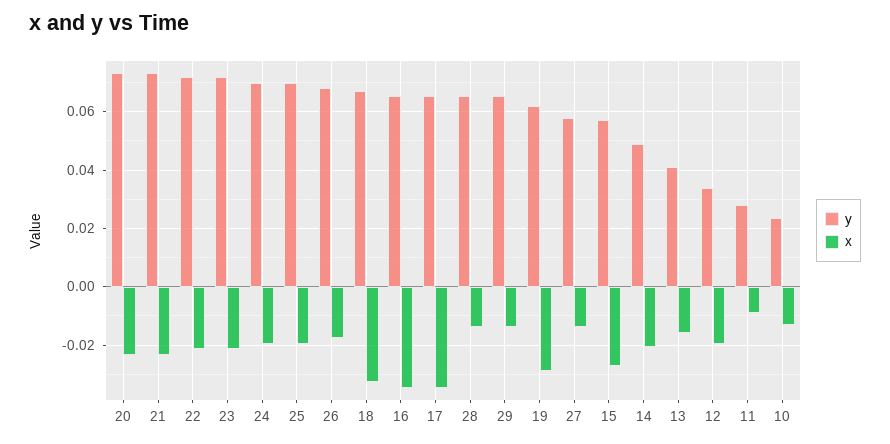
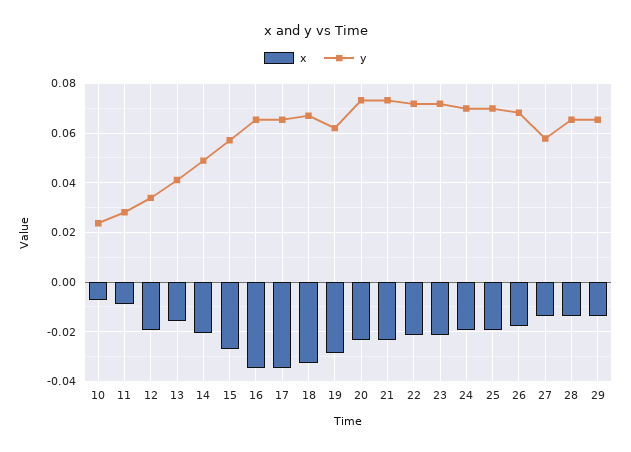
  {
    "y": {
      "20": 0.0725,
      "21": 0.0725,
      "22": 0.0725,
      "23": 0.0725,
      "24": 0.07,
      "25": 0.07,
      "26": 0.0675,
      "18": 0.0675,
      "16": 0.065,
      "17": 0.065,
      "28": 0.065,
      "29": 0.065,
      "19": 0.0625,
      "27": 0.0575,
      "15": 0.0575,
      "14": 0.05,
      "13": 0.04,
      "12": 0.035,
      "11": 0.0275,
      "10": 0.0225
    },
    "x": {
      "20": -0.0225,
      "21": -0.0225,
      "22": -0.02,
      "23": -0.02,
      "24": -0.02,
      "25": -0.02,
      "26": -0.0175,
      "18": -0.0325,
      "16": -0.035,
      "17": -0.035,
      "28": -0.015,
      "29": -0.015,
      "19": -0.0275,
      "27": -0.015,
      "15": -0.0275,
      "14": -0.02,
      "13": -0.015,
      "12": -0.02,
      "11": -0.01,
-     "10": -0.0125
+     "10": -0.0075
    }
  }

